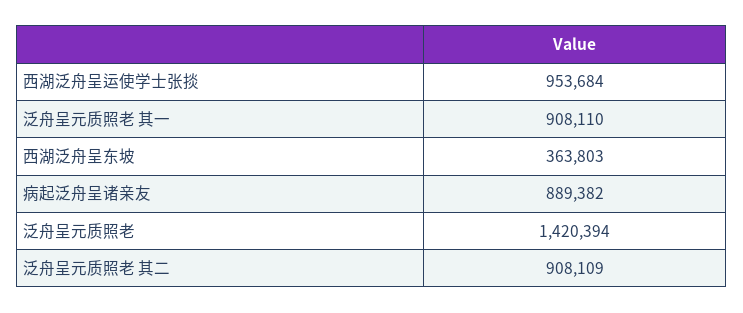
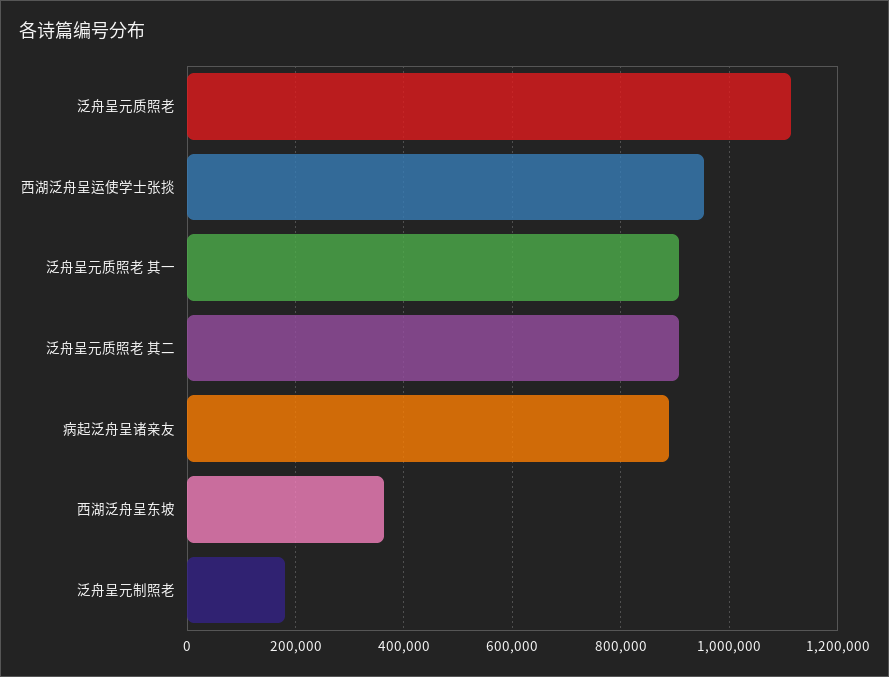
  {
    "西湖泛舟呈运使学士张掞": 953684,
    "泛舟呈元质照老 其一": 908110,
    "西湖泛舟呈东坡": 363803,
    "病起泛舟呈诸亲友": 889382,
-   "泛舟呈元质照老": 1420394,
+   "泛舟呈元质照老": 1120000,
-   "泛舟呈元质照老 其二": 908109
+   "泛舟呈元质照老 其二": 908109,
+   "泛舟呈元制照老": 180000
  }

